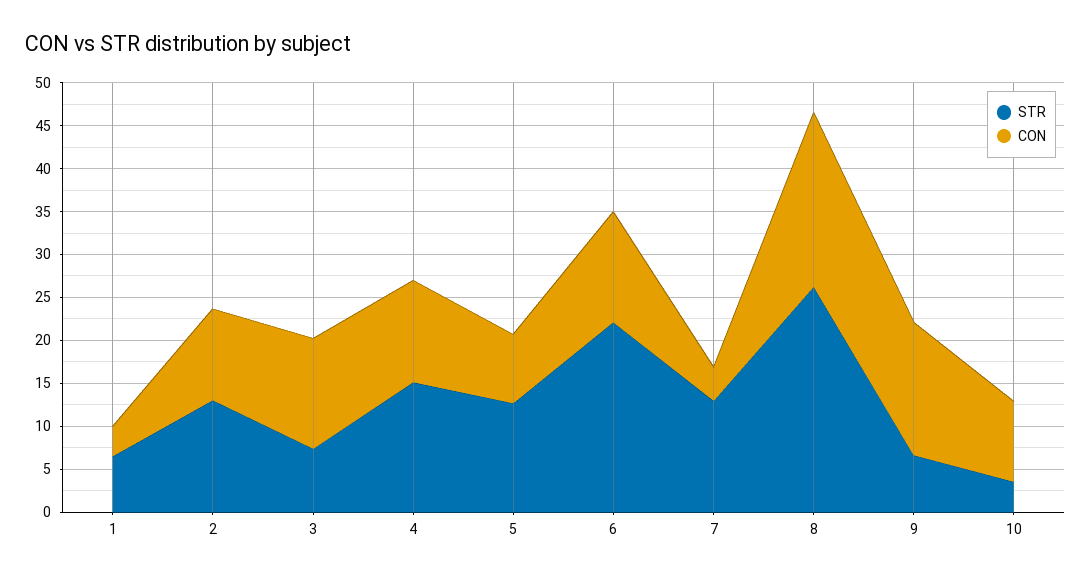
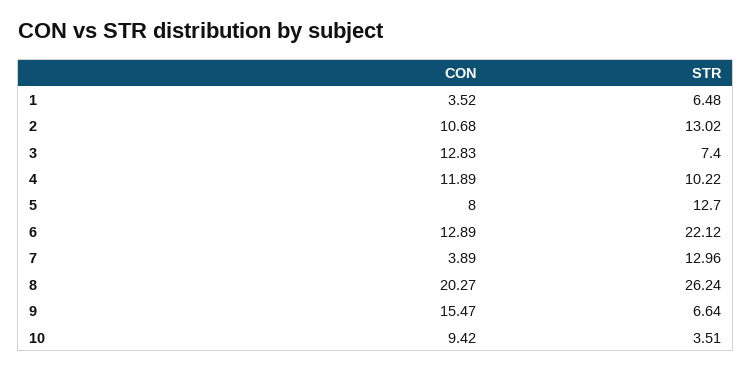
  {
    "STR": {
      "1": 6.48,
      "2": 13.02,
      "3": 7.4,
-     "4": 15,
+     "4": 10.22,
      "5": 12.7,
      "6": 22.12,
      "7": 12.96,
      "8": 26.24,
      "9": 6.64,
      "10": 3.51
    },
    "CON": {
      "1": 3.52,
      "2": 10.68,
      "3": 12.83,
      "4": 11.89,
      "5": 8,
      "6": 12.89,
      "7": 3.89,
      "8": 20.27,
      "9": 15.47,
      "10": 9.42
    }
  }

